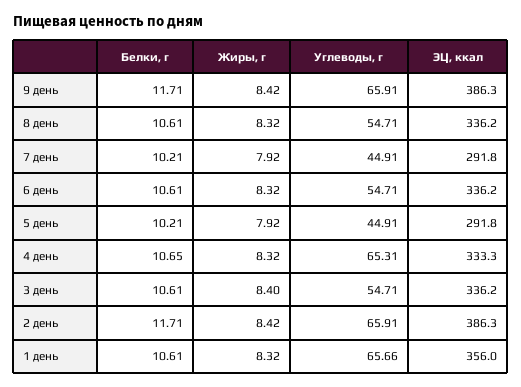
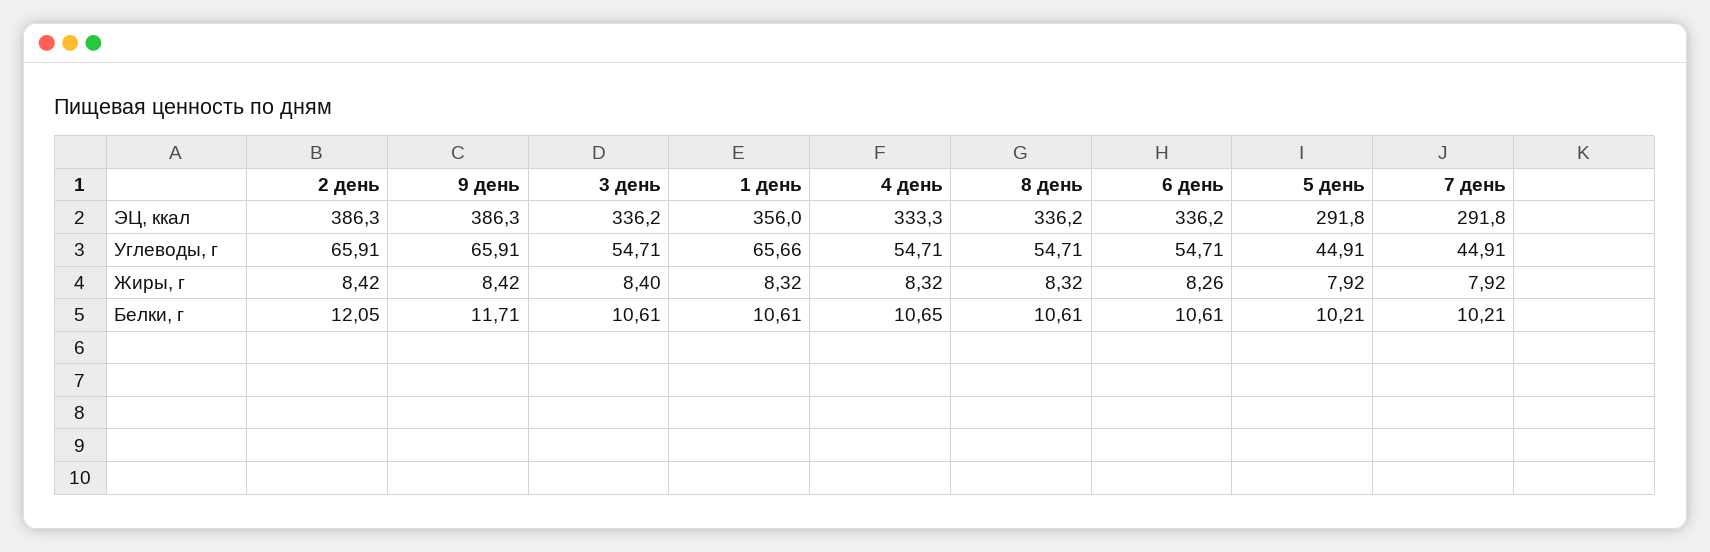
  {
    "Белки, г": {
      "9 день": 11.71,
      "8 день": 10.61,
      "7 день": 10.21,
      "6 день": 10.61,
      "5 день": 10.21,
      "4 день": 10.65,
      "3 день": 10.61,
-     "2 день": 11.71,
+     "2 день": 12.05,
      "1 день": 10.61
    },
    "Жиры, г": {
      "9 день": 8.42,
      "8 день": 8.32,
      "7 день": 7.92,
-     "6 день": 8.32,
+     "6 день": 8.26,
      "5 день": 7.92,
      "4 день": 8.32,
      "3 день": 8.4,
      "2 день": 8.42,
      "1 день": 8.32
    },
    "Углеводы, г": {
      "9 день": 65.91,
      "8 день": 54.71,
      "7 день": 44.91,
      "6 день": 54.71,
      "5 день": 44.91,
-     "4 день": 65.31,
+     "4 день": 54.71,
      "3 день": 54.71,
      "2 день": 65.91,
      "1 день": 65.66
    },
    "ЭЦ, ккал": {
      "9 день": 386.3,
      "8 день": 336.2,
      "7 день": 291.8,
      "6 день": 336.2,
      "5 день": 291.8,
      "4 день": 333.3,
      "3 день": 336.2,
      "2 день": 386.3,
      "1 день": 356
    }
  }

